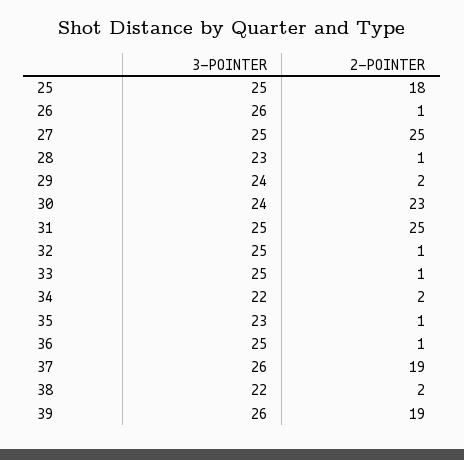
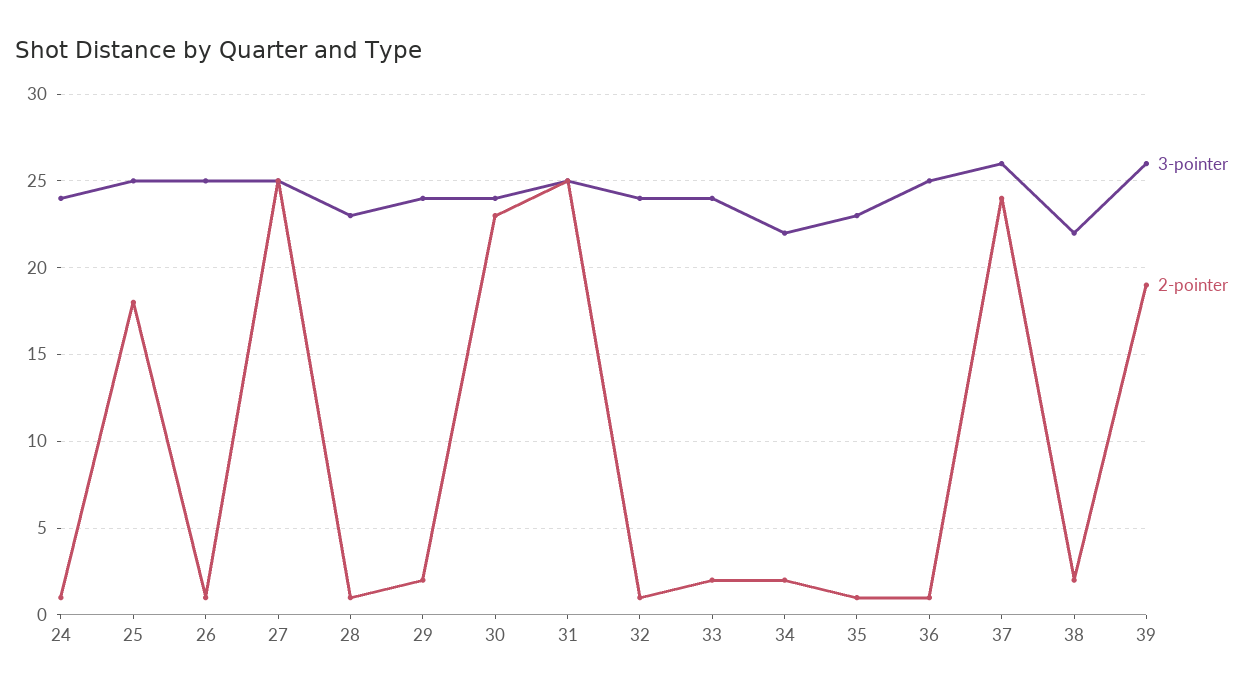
  {
    "3-POINTER": {
      "25": 25,
-     "26": 26,
+     "26": 25,
      "27": 25,
      "28": 23,
      "29": 24,
      "30": 24,
      "31": 25,
-     "32": 25,
+     "32": 24,
-     "33": 25,
+     "33": 24,
      "34": 22,
      "35": 23,
      "36": 25,
      "37": 26,
      "38": 22,
-     "39": 26
+     "39": 26,
+     "24": 24
    },
    "2-POINTER": {
      "25": 18,
      "26": 1,
      "27": 25,
      "28": 1,
      "29": 2,
      "30": 23,
      "31": 25,
      "32": 1,
-     "33": 1,
+     "33": 2,
      "34": 2,
      "35": 1,
      "36": 1,
-     "37": 19,
+     "37": 24,
      "38": 2,
-     "39": 19
+     "39": 19,
+     "24": 1
    }
  }

